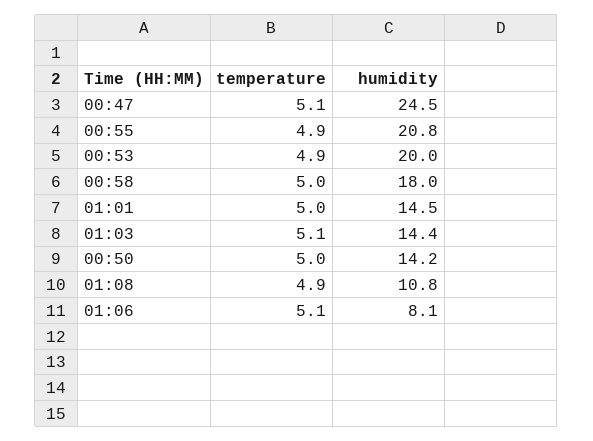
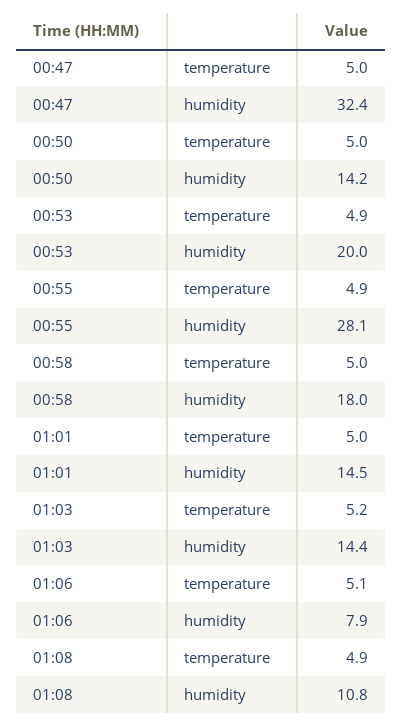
  {
    "temperature": {
-     "00:47": 5.1,
+     "00:47": 5,
      "00:55": 4.9,
      "00:53": 4.9,
      "00:58": 5,
      "01:01": 5,
-     "01:03": 5.1,
+     "01:03": 5.2,
      "00:50": 5,
      "01:08": 4.9,
      "01:06": 5.1
    },
    "humidity": {
-     "00:47": 24.5,
+     "00:47": 32.4,
-     "00:55": 20.8,
+     "00:55": 28.1,
      "00:53": 20,
      "00:58": 18,
      "01:01": 14.5,
      "01:03": 14.4,
      "00:50": 14.2,
      "01:08": 10.8,
-     "01:06": 8.1
+     "01:06": 7.9
    }
  }

